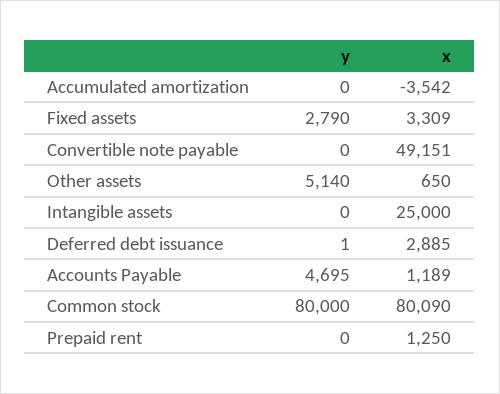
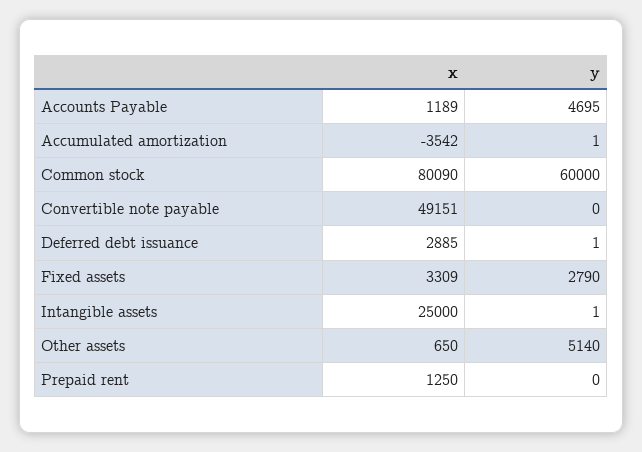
  {
    "y": {
-     "Accumulated amortization": 0,
+     "Accumulated amortization": 1,
      "Fixed assets": 2790,
      "Convertible note payable": 0,
      "Other assets": 5140,
-     "Intangible assets": 0,
+     "Intangible assets": 1,
      "Deferred debt issuance": 1,
      "Accounts Payable": 4695,
-     "Common stock": 80000,
+     "Common stock": 60000,
      "Prepaid rent": 0
    },
    "x": {
      "Accumulated amortization": -3542,
      "Fixed assets": 3309,
      "Convertible note payable": 49151,
      "Other assets": 650,
      "Intangible assets": 25000,
      "Deferred debt issuance": 2885,
      "Accounts Payable": 1189,
      "Common stock": 80090,
      "Prepaid rent": 1250
    }
  }

